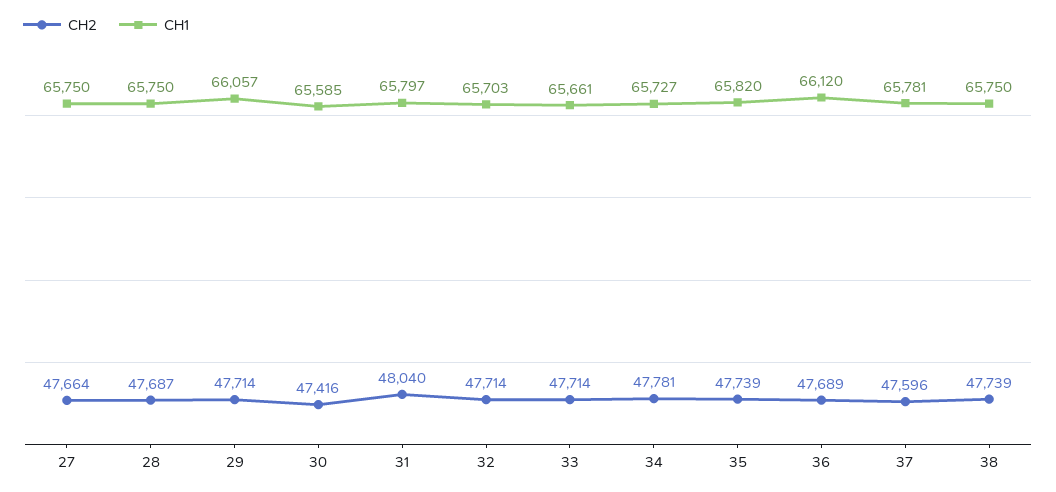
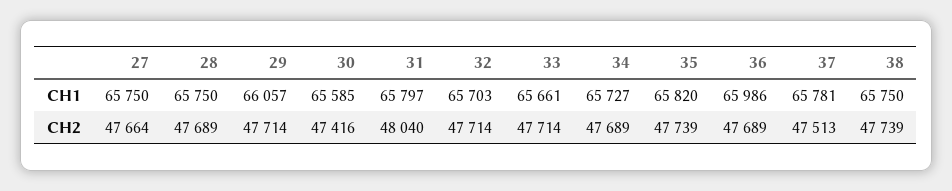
  {
    "CH2": {
      "27": 47664,
-     "28": 47687,
+     "28": 47689,
      "29": 47714,
      "30": 47416,
      "31": 48040,
      "32": 47714,
      "33": 47714,
-     "34": 47781,
+     "34": 47689,
      "35": 47739,
      "36": 47689,
-     "37": 47596,
+     "37": 47513,
      "38": 47739
    },
    "CH1": {
      "27": 65750,
      "28": 65750,
      "29": 66057,
      "30": 65585,
      "31": 65797,
      "32": 65703,
      "33": 65661,
      "34": 65727,
      "35": 65820,
-     "36": 66120,
+     "36": 65986,
      "37": 65781,
      "38": 65750
    }
  }

